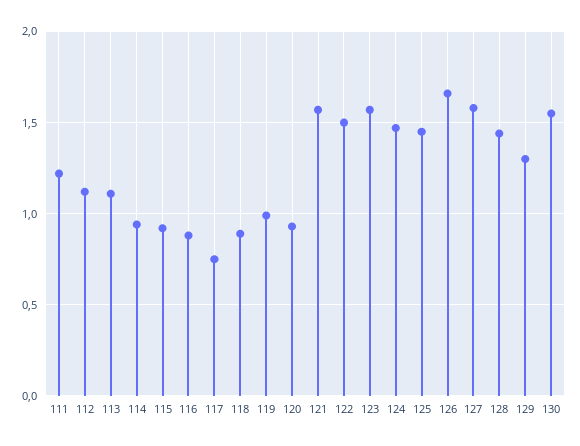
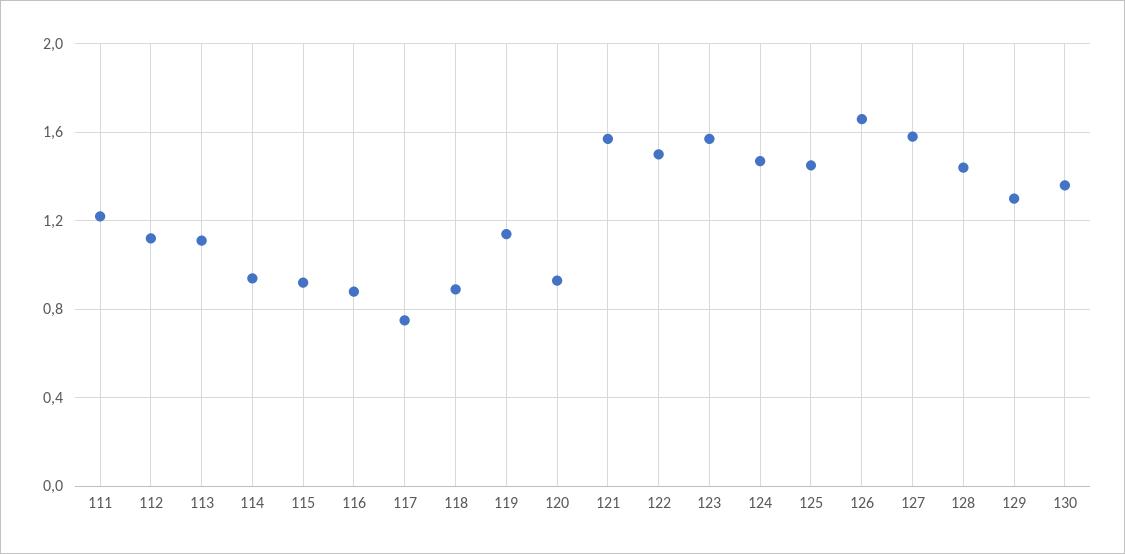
  {
    "111": 1.2,
    "112": 1.1,
    "113": 1.1,
    "114": 0.95,
    "115": 0.9,
    "116": 0.9,
    "117": 0.75,
    "118": 0.9,
-   "119": 1,
+   "119": 1.15,
    "120": 0.95,
    "121": 1.55,
    "122": 1.5,
    "123": 1.55,
    "124": 1.45,
    "125": 1.45,
    "126": 1.65,
    "127": 1.6,
    "128": 1.45,
    "129": 1.3,
-   "130": 1.55
+   "130": 1.35
  }

